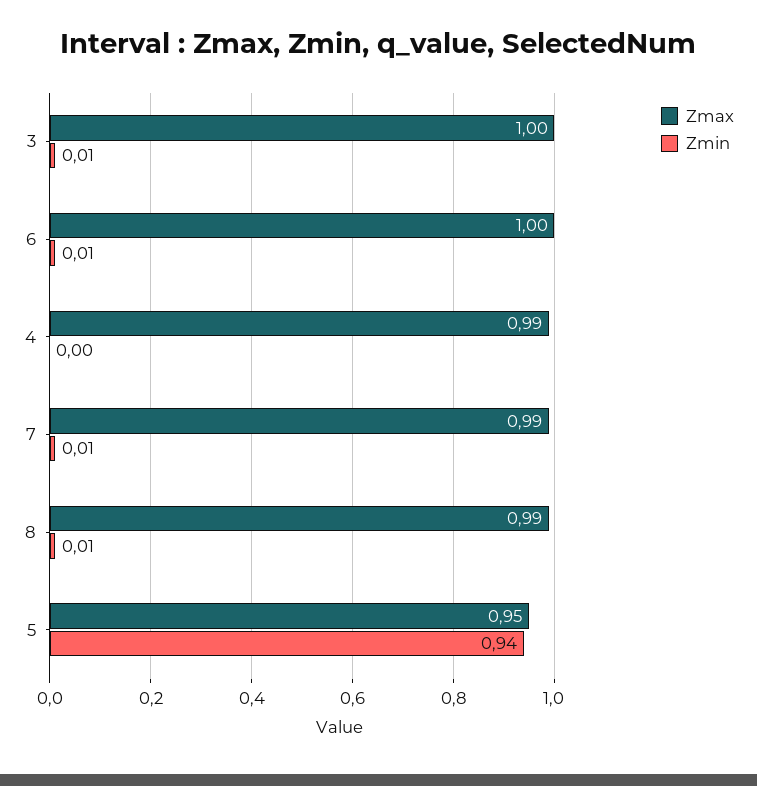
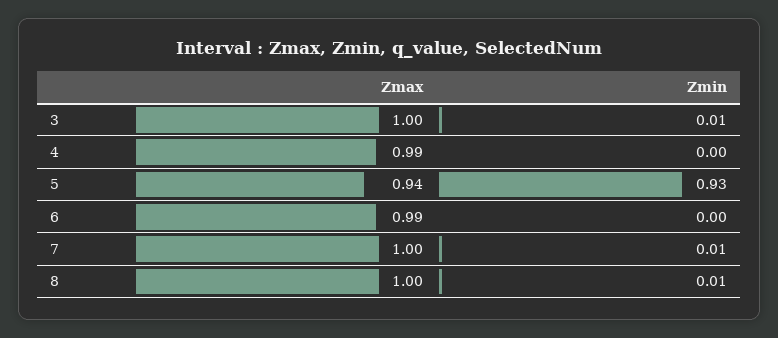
  {
    "Zmax": {
      "3": 1,
-     "6": 1,
+     "6": 0.99,
      "4": 0.99,
-     "7": 0.99,
+     "7": 1,
-     "8": 0.99,
+     "8": 1,
-     "5": 0.95
+     "5": 0.94
    },
    "Zmin": {
      "3": 0.01,
-     "6": 0.01,
+     "6": 0,
      "4": 0,
      "7": 0.01,
      "8": 0.01,
-     "5": 0.94
+     "5": 0.93
    }
  }

